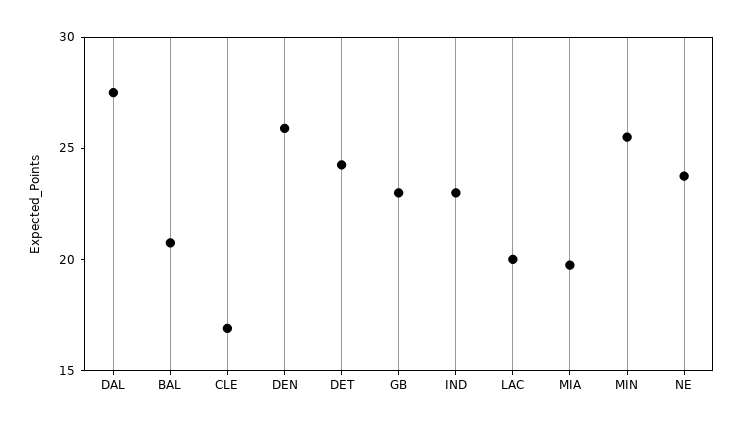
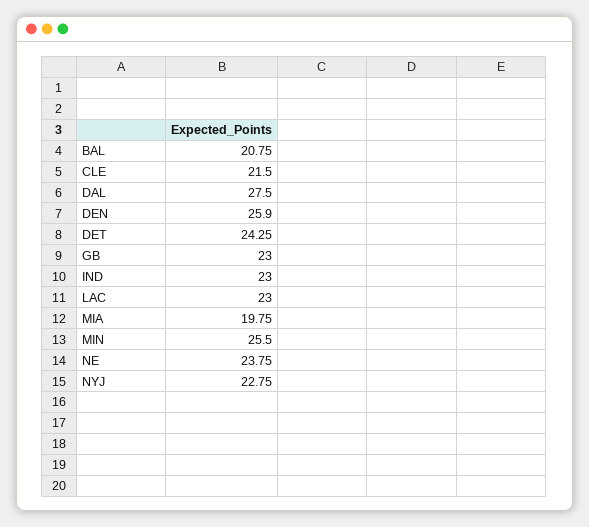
  {
    "DAL": 27.5,
    "BAL": 20.75,
-   "CLE": 17,
+   "CLE": 21.5,
    "DEN": 25.9,
    "DET": 24.25,
    "GB": 23,
    "IND": 23,
-   "LAC": 20,
+   "LAC": 23,
    "MIA": 19.75,
    "MIN": 25.5,
-   "NE": 23.75
+   "NE": 23.75,
+   "NYJ": 22.75
  }

